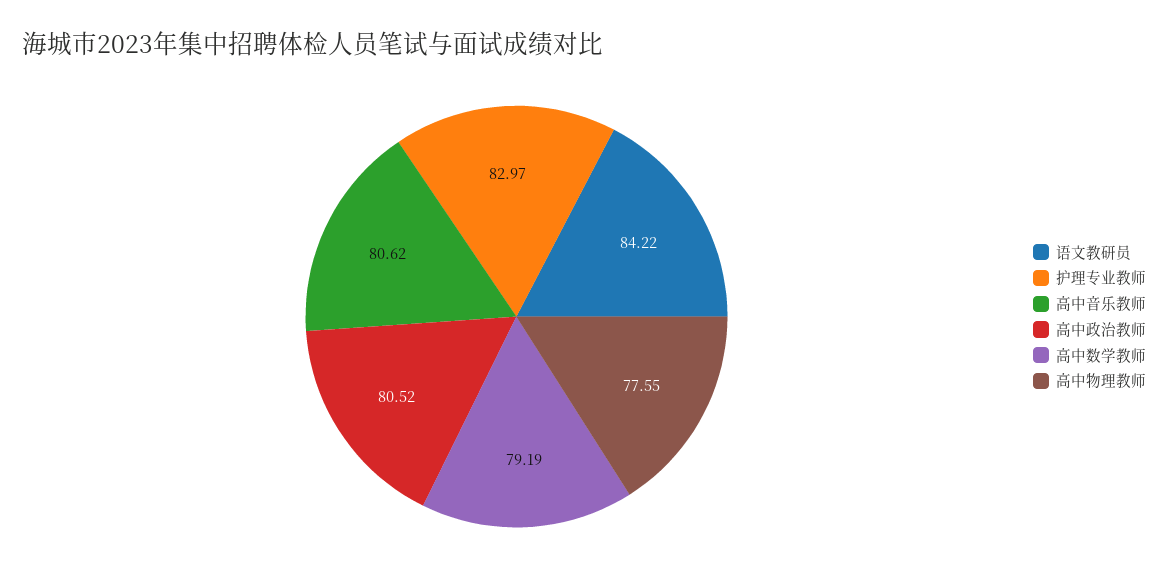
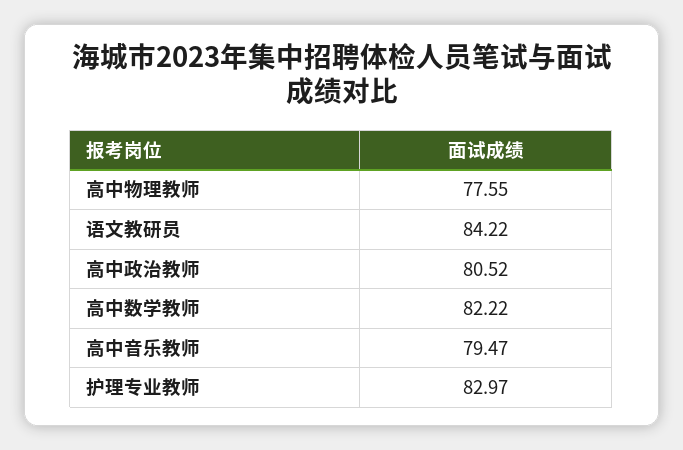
  {
    "语文教研员": 84.22,
    "护理专业教师": 82.97,
-   "高中音乐教师": 80.62,
+   "高中音乐教师": 79.47,
    "高中政治教师": 80.52,
-   "高中数学教师": 79.19,
+   "高中数学教师": 82.22,
    "高中物理教师": 77.55
  }

